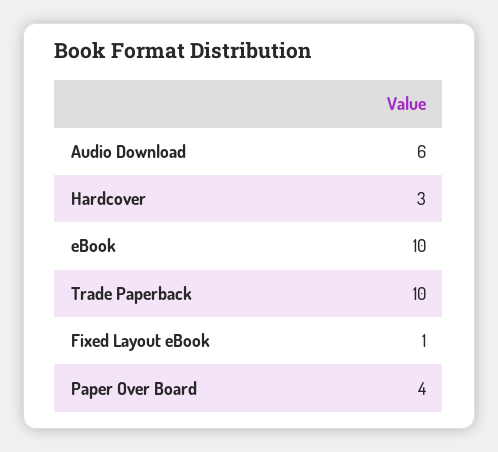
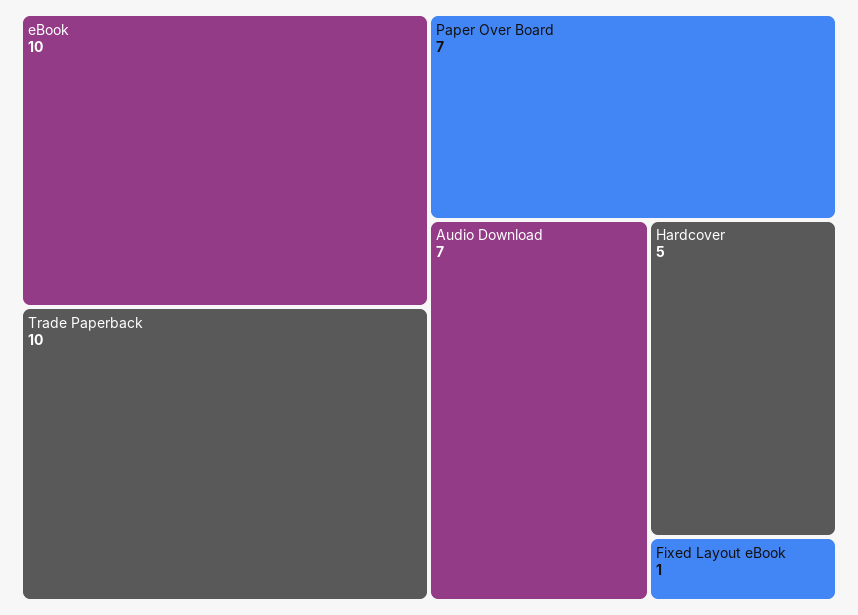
  {
-   "Audio Download": 6,
+   "Audio Download": 7,
-   "Hardcover": 3,
+   "Hardcover": 5,
    "eBook": 10,
    "Trade Paperback": 10,
    "Fixed Layout eBook": 1,
-   "Paper Over Board": 4
+   "Paper Over Board": 7
  }

